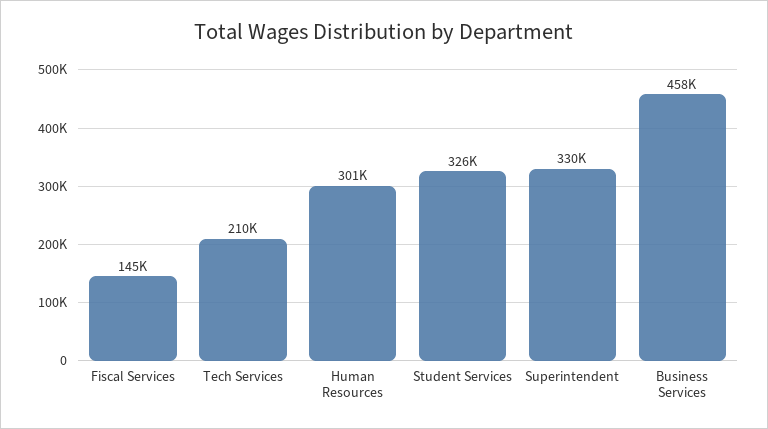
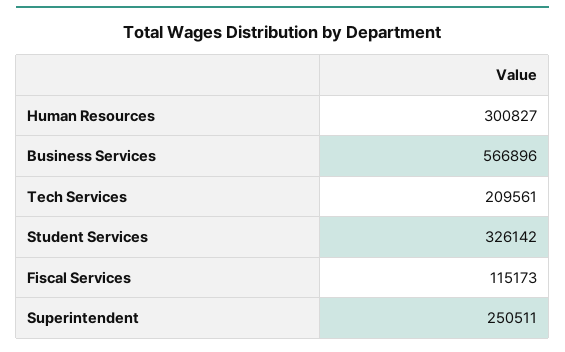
  {
-   "Fiscal Services": 145000,
+   "Fiscal Services": 115173,
    "Tech Services": 209561,
    "Human Resources": 300827,
    "Student Services": 326142,
-   "Superintendent": 330000,
+   "Superintendent": 250511,
-   "Business Services": 458000
+   "Business Services": 566896
  }

